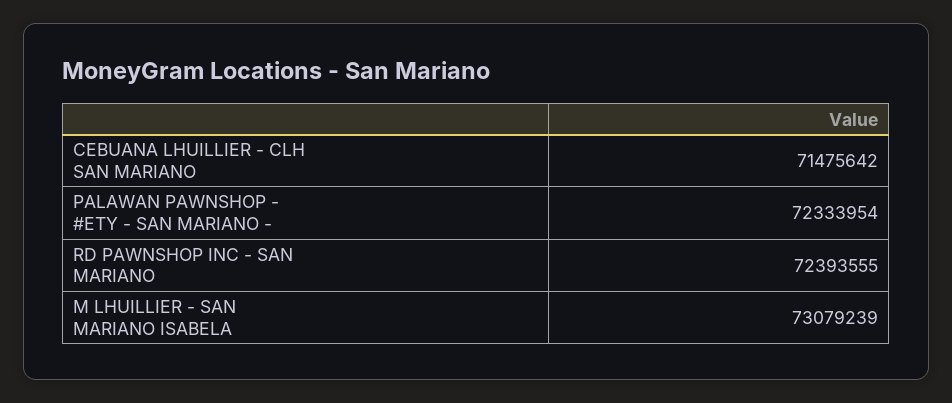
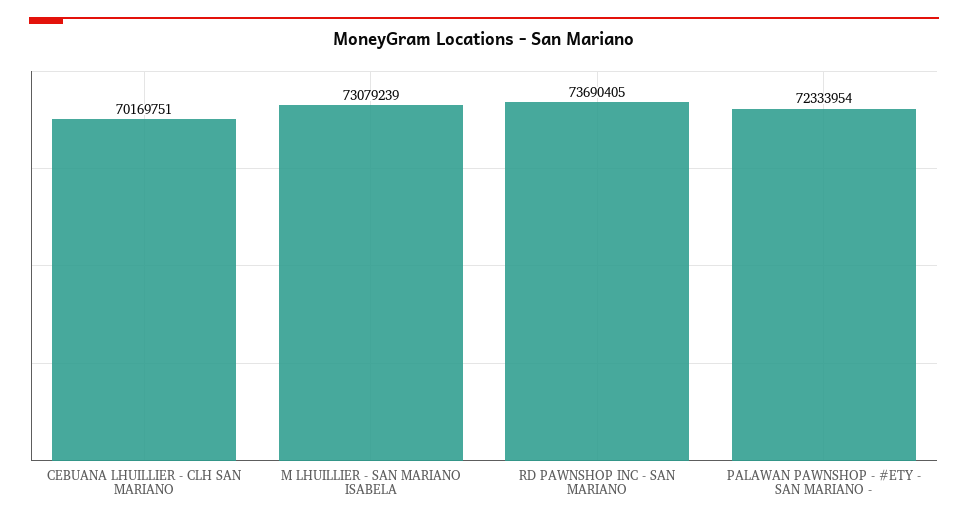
  {
-   "CEBUANA LHUILLIER - CLH SAN MARIANO": 71475642,
+   "CEBUANA LHUILLIER - CLH SAN MARIANO": 70169751,
    "PALAWAN PAWNSHOP - #ETY - SAN MARIANO -": 72333954,
-   "RD PAWNSHOP INC - SAN MARIANO": 72393555,
+   "RD PAWNSHOP INC - SAN MARIANO": 73690405,
    "M LHUILLIER - SAN MARIANO ISABELA": 73079239
  }

